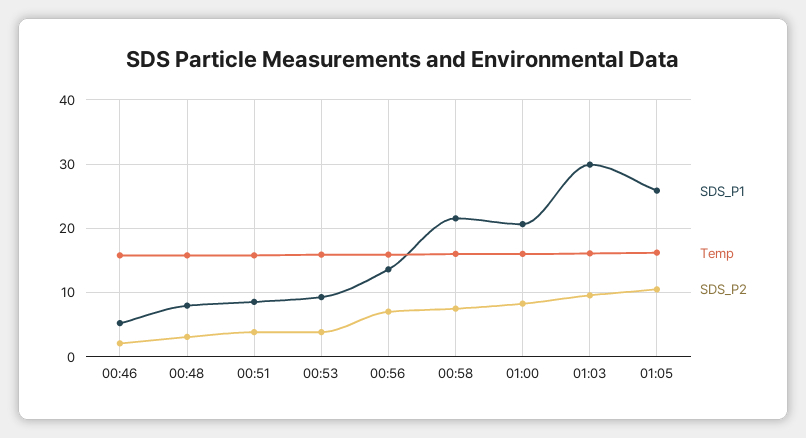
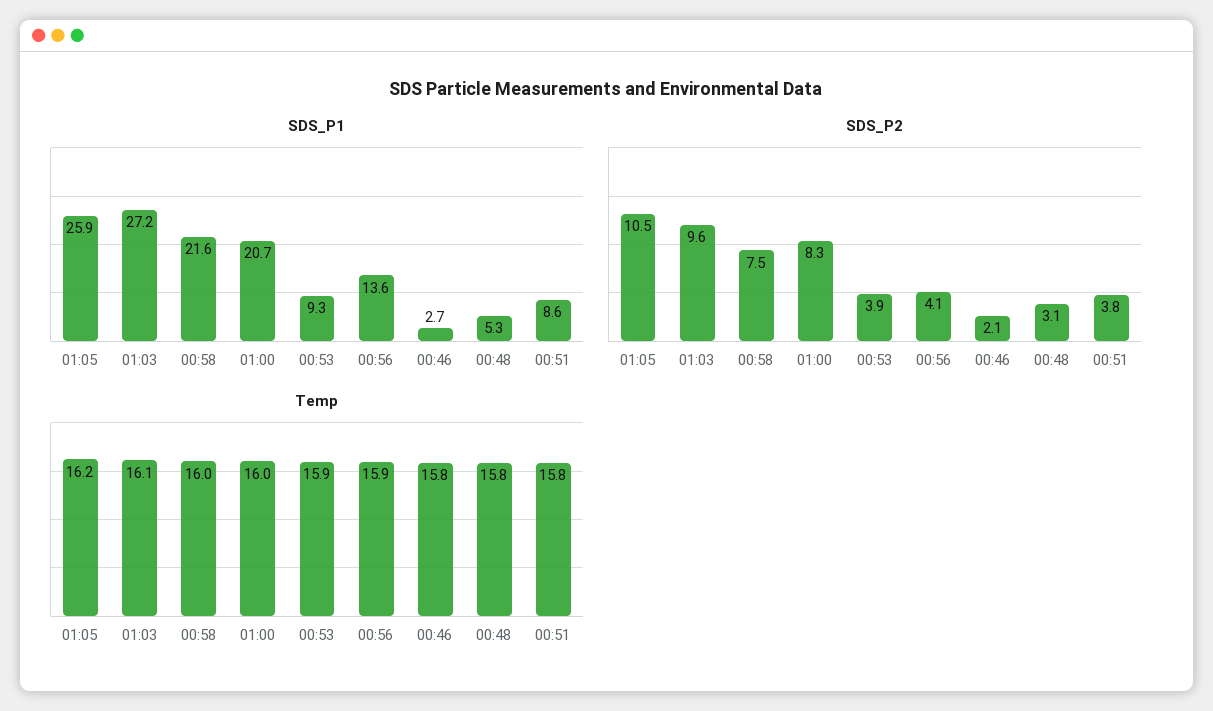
  {
    "SDS_P1": {
-     "00:46": 5,
+     "00:46": 2.7,
-     "00:48": 8,
+     "00:48": 5.3,
      "00:51": 8.6,
      "00:53": 9.3,
      "00:56": 13.6,
      "00:58": 21.6,
      "01:00": 20.7,
-     "01:03": 30,
+     "01:03": 27.2,
      "01:05": 25.9
    },
    "Temp": {
      "00:46": 15.8,
      "00:48": 15.8,
      "00:51": 15.8,
      "00:53": 15.9,
      "00:56": 15.9,
      "00:58": 16,
      "01:00": 16,
      "01:03": 16.1,
      "01:05": 16.2
    },
    "SDS_P2": {
      "00:46": 2.1,
      "00:48": 3.1,
      "00:51": 3.8,
      "00:53": 3.9,
-     "00:56": 7,
+     "00:56": 4.1,
      "00:58": 7.5,
      "01:00": 8.3,
      "01:03": 9.6,
      "01:05": 10.5
    }
  }

